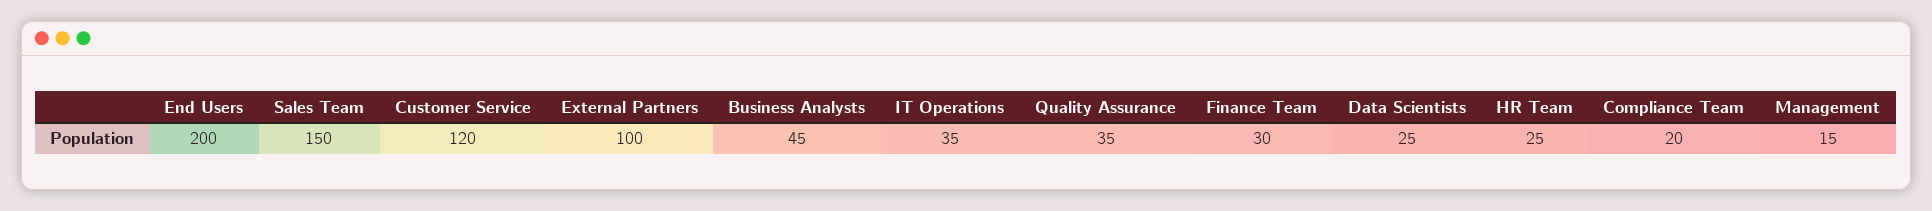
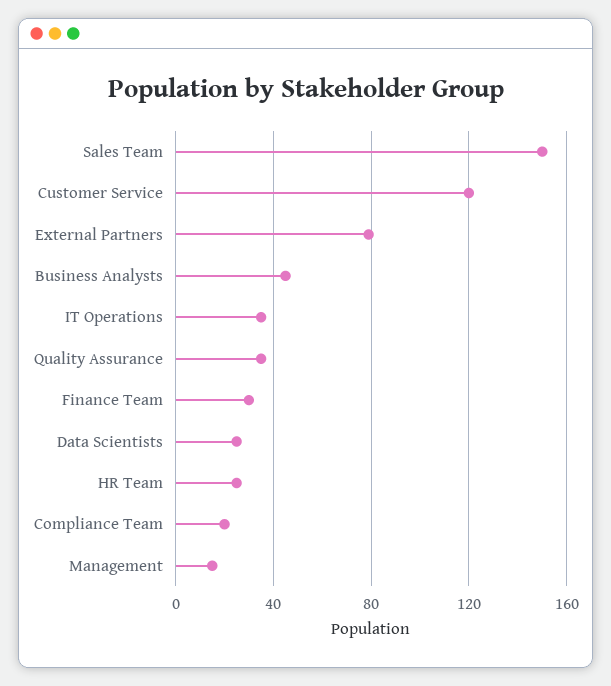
  {
-   "End Users": 200,
    "Sales Team": 150,
    "Customer Service": 120,
-   "External Partners": 100,
+   "External Partners": 80,
    "Business Analysts": 45,
    "IT Operations": 35,
    "Quality Assurance": 35,
    "Finance Team": 30,
    "Data Scientists": 25,
    "HR Team": 25,
    "Compliance Team": 20,
    "Management": 15
  }

